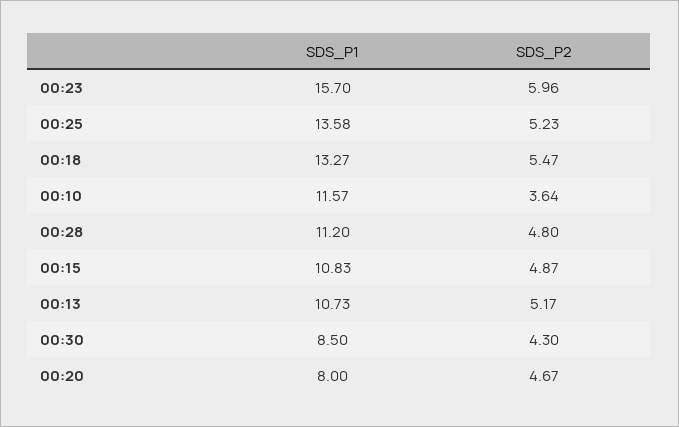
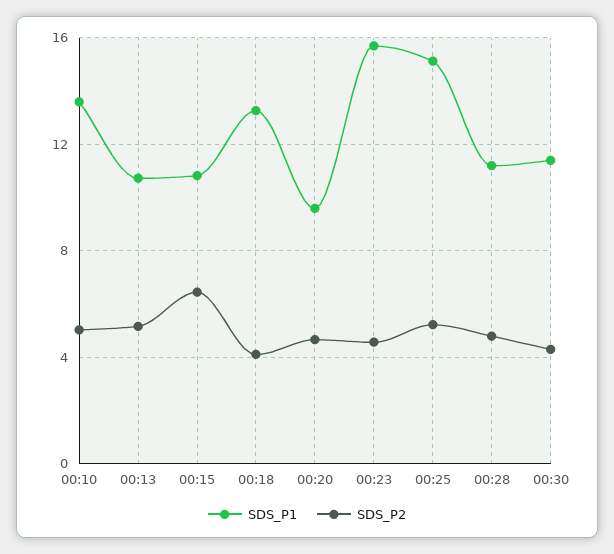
  {
    "SDS_P1": {
      "00:23": 15.7,
-     "00:25": 13.58,
+     "00:25": 15,
      "00:18": 13.27,
-     "00:10": 11.57,
+     "00:10": 13.5,
      "00:28": 11.2,
      "00:15": 10.83,
      "00:13": 10.73,
-     "00:30": 8.5,
+     "00:30": 11.5,
-     "00:20": 8
+     "00:20": 9.5
    },
    "SDS_P2": {
-     "00:23": 5.96,
+     "00:23": 4.5,
      "00:25": 5.23,
-     "00:18": 5.47,
+     "00:18": 4,
-     "00:10": 3.64,
+     "00:10": 5,
      "00:28": 4.8,
-     "00:15": 4.87,
+     "00:15": 6.5,
      "00:13": 5.17,
      "00:30": 4.3,
      "00:20": 4.67
    }
  }

